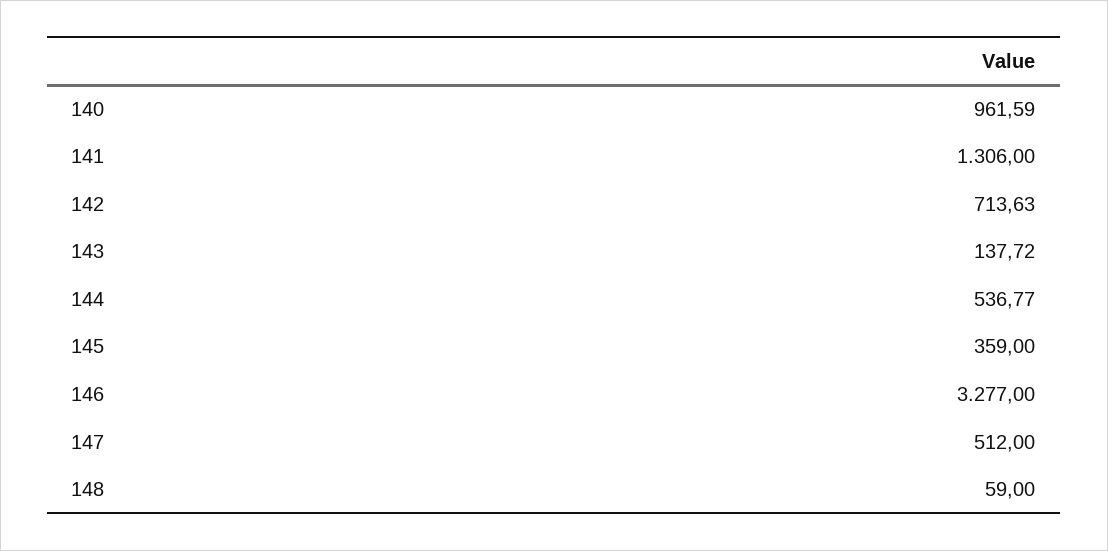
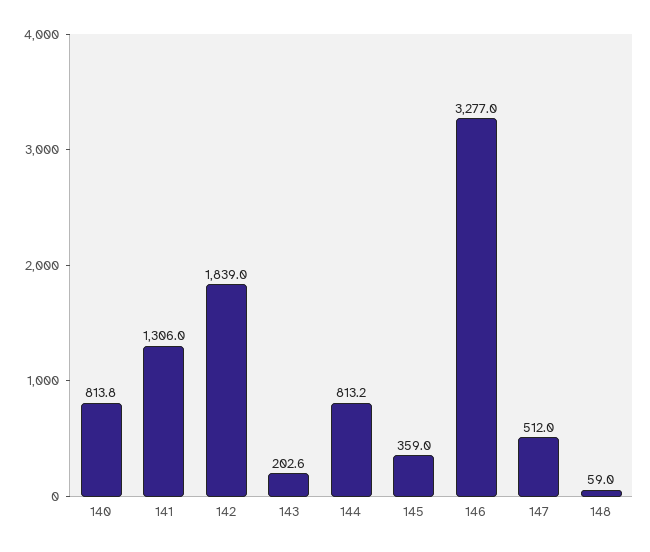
  {
-   "140": 961.59,
+   "140": 813.8,
    "141": 1306,
-   "142": 713.63,
+   "142": 1839,
-   "143": 137.72,
+   "143": 202.6,
-   "144": 536.77,
+   "144": 813.2,
    "145": 359,
    "146": 3277,
    "147": 512,
    "148": 59
  }

